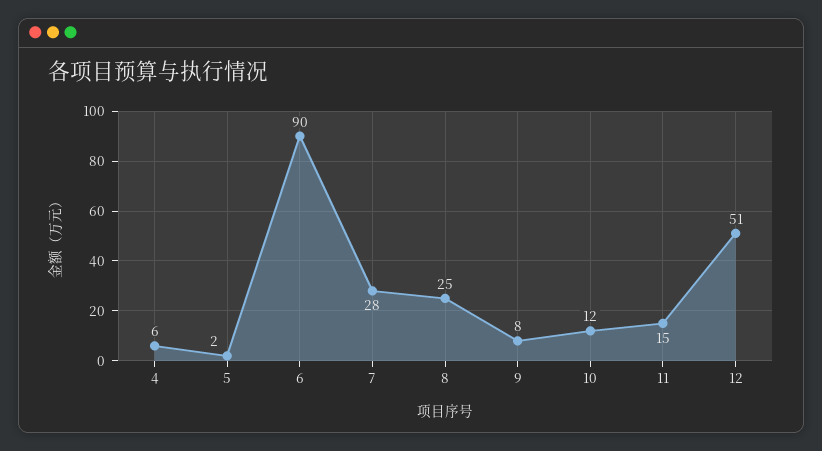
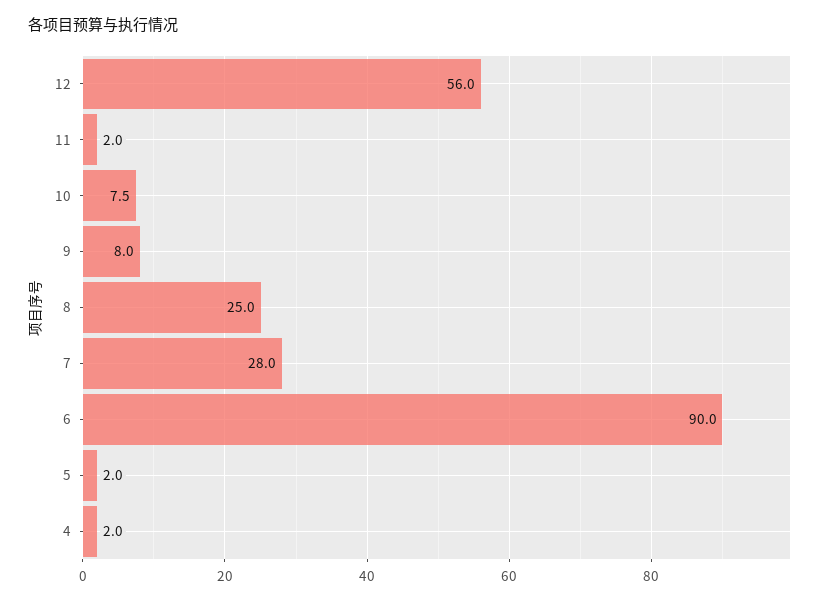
  {
-   "4": 6,
+   "4": 2,
    "5": 2,
    "6": 90,
    "7": 28,
    "8": 25,
    "9": 8,
-   "10": 12,
+   "10": 7.5,
-   "11": 15,
+   "11": 2,
-   "12": 51
+   "12": 56
  }

